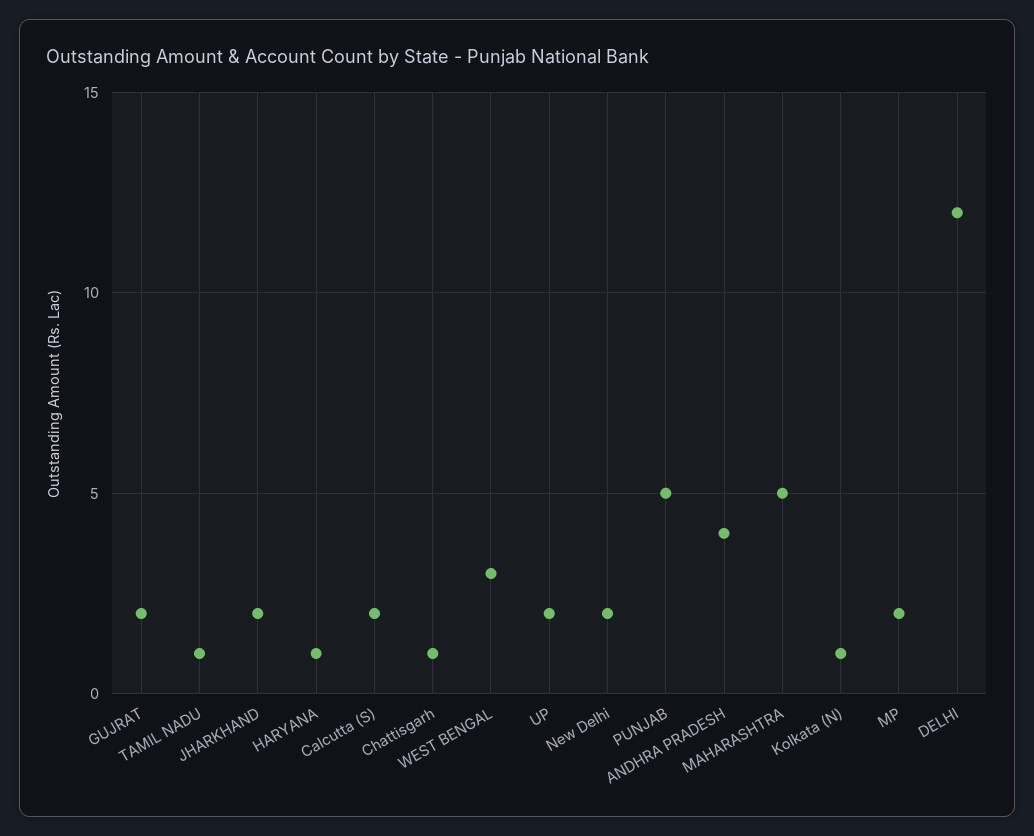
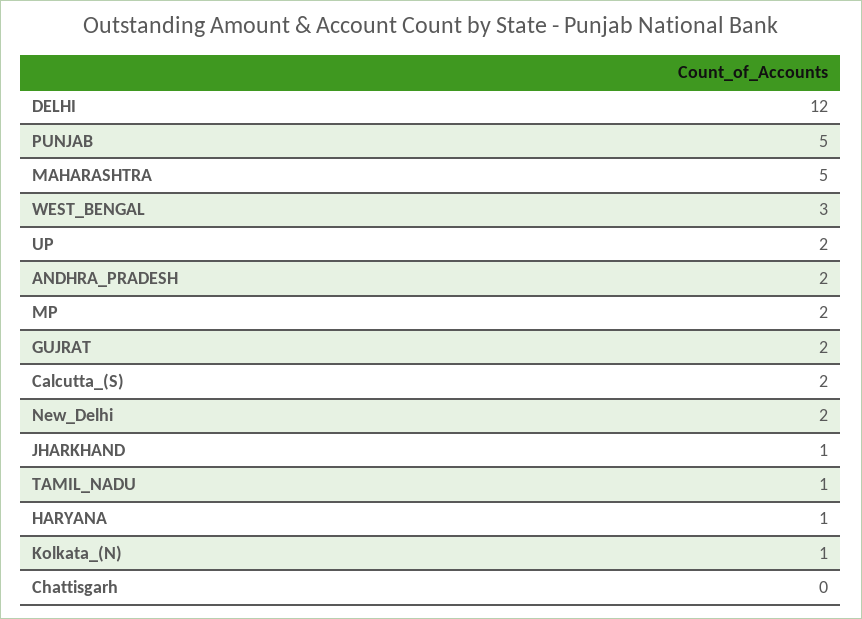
  {
    "GUJRAT": 2,
    "TAMIL NADU": 1,
-   "JHARKHAND": 2,
+   "JHARKHAND": 1,
    "HARYANA": 1,
    "Calcutta (S)": 2,
-   "Chattisgarh": 1,
+   "Chattisgarh": 0,
    "WEST BENGAL": 3,
    "UP": 2,
    "New Delhi": 2,
    "PUNJAB": 5,
-   "ANDHRA PRADESH": 4,
+   "ANDHRA PRADESH": 2,
    "MAHARASHTRA": 5,
    "Kolkata (N)": 1,
    "MP": 2,
    "DELHI": 12
  }

